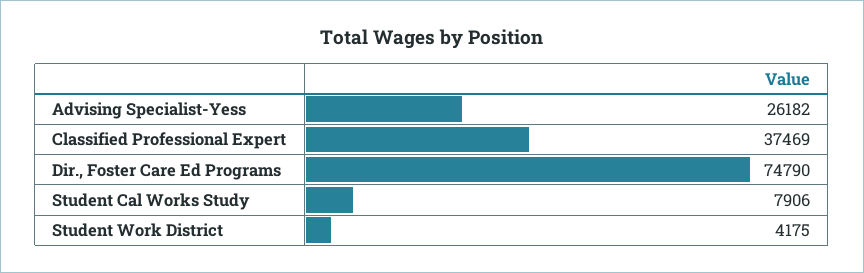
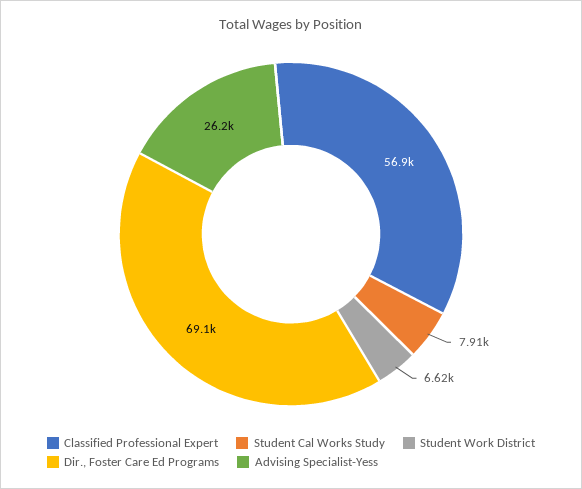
  {
    "Advising Specialist-Yess": 26182,
-   "Classified Professional Expert": 37469,
+   "Classified Professional Expert": 56900,
-   "Dir., Foster Care Ed Programs": 74790,
+   "Dir., Foster Care Ed Programs": 69100,
    "Student Cal Works Study": 7906,
-   "Student Work District": 4175
+   "Student Work District": 6620
  }

